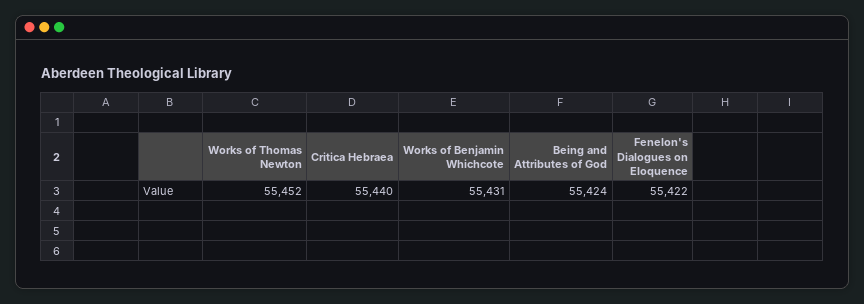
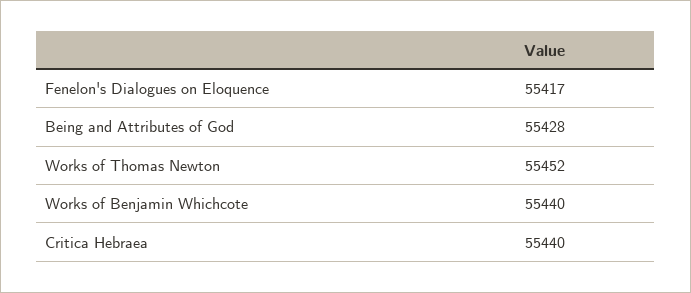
  {
    "Works of Thomas Newton": 55452,
    "Critica Hebraea": 55440,
-   "Works of Benjamin Whichcote": 55431,
+   "Works of Benjamin Whichcote": 55440,
-   "Being and Attributes of God": 55424,
+   "Being and Attributes of God": 55428,
-   "Fenelon's Dialogues on Eloquence": 55422
+   "Fenelon's Dialogues on Eloquence": 55417
  }

